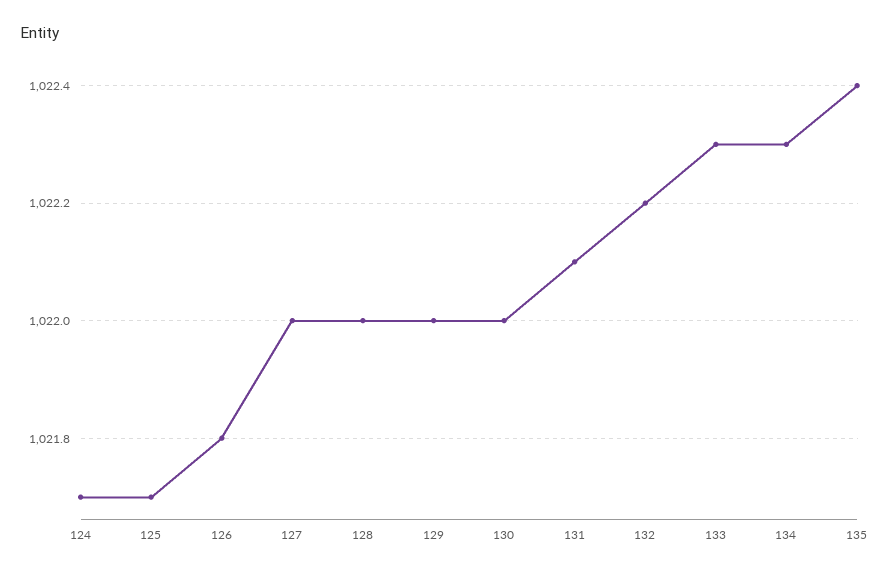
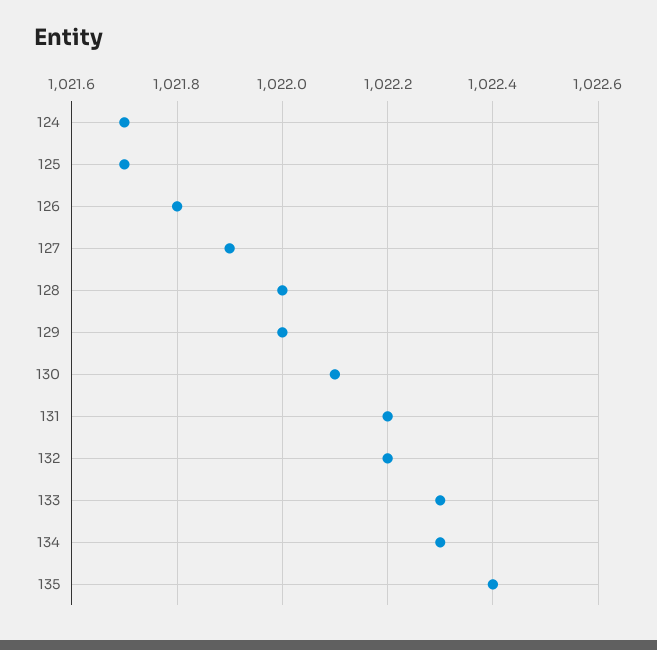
  {
    "124": 1021.7,
    "125": 1021.7,
    "126": 1021.8,
-   "127": 1022,
+   "127": 1021.9,
    "128": 1022,
    "129": 1022,
-   "130": 1022,
+   "130": 1022.1,
-   "131": 1022.1,
+   "131": 1022.2,
    "132": 1022.2,
    "133": 1022.3,
    "134": 1022.3,
    "135": 1022.4
  }

